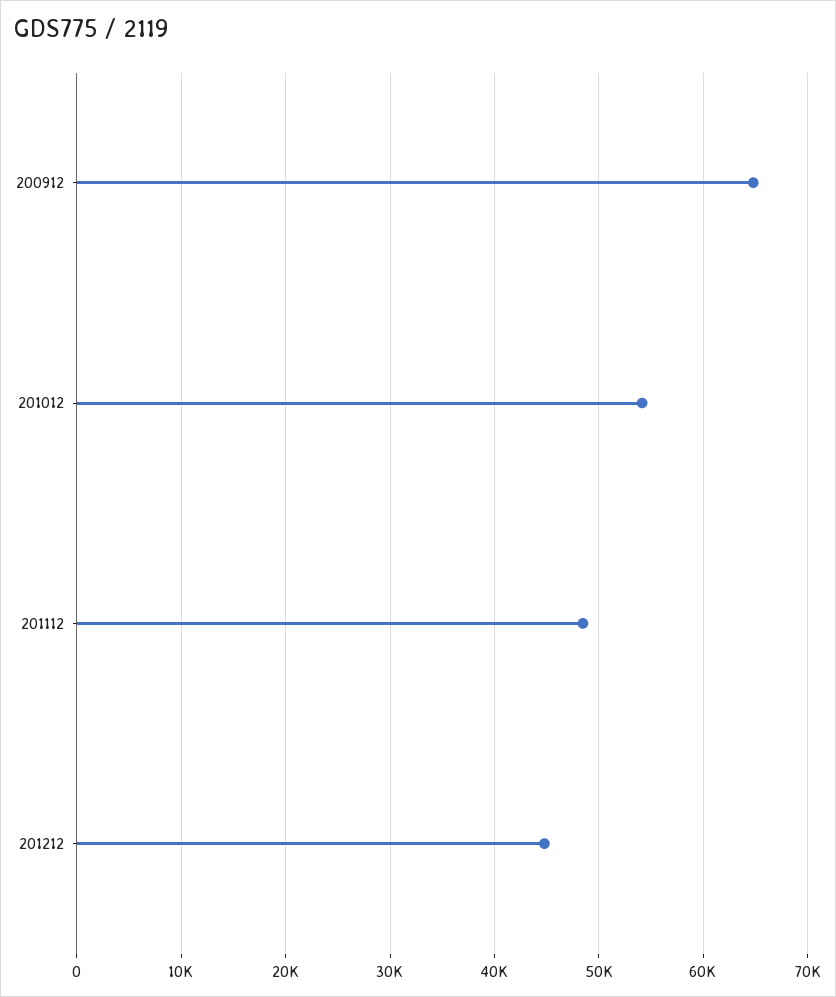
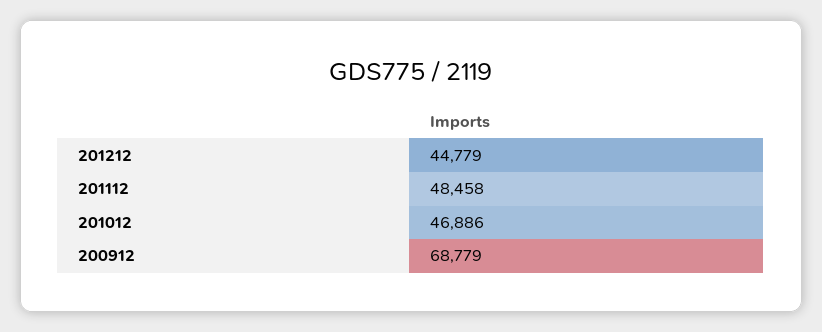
  {
-   "200912": 65000,
+   "200912": 68779,
-   "201012": 54000,
+   "201012": 46886,
    "201112": 48458,
    "201212": 44779
  }

